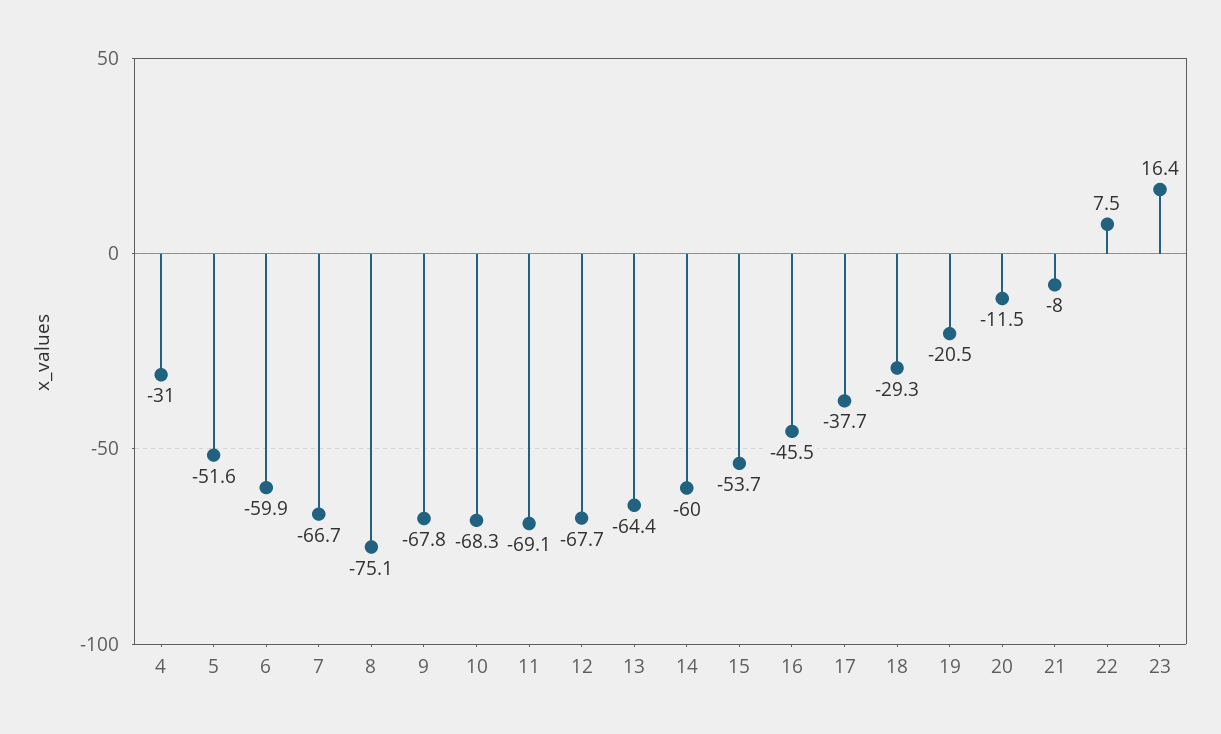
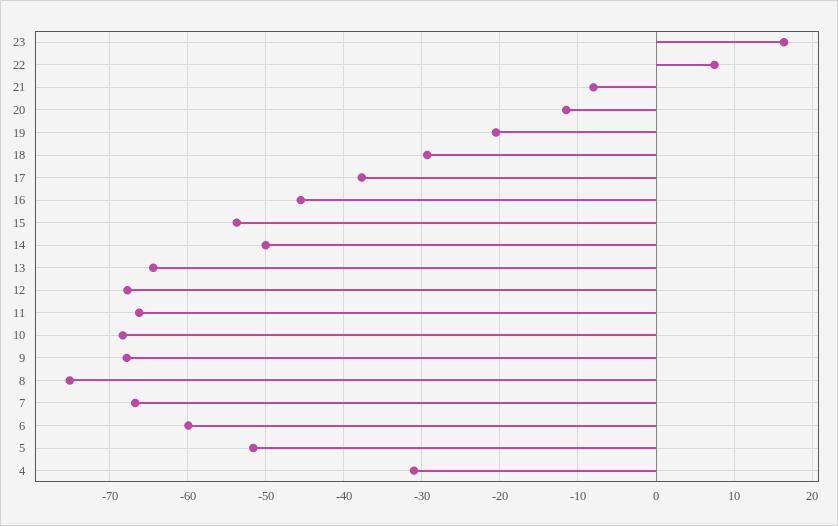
  {
    "4": -31,
    "5": -51.6,
    "6": -59.9,
    "7": -66.7,
    "8": -75.1,
    "9": -67.8,
    "10": -68.3,
-   "11": -69.1,
+   "11": -66,
    "12": -67.7,
    "13": -64.4,
-   "14": -60,
+   "14": -50,
    "15": -53.7,
    "16": -45.5,
    "17": -37.7,
    "18": -29.3,
    "19": -20.5,
    "20": -11.5,
    "21": -8,
    "22": 7.5,
    "23": 16.4
  }

